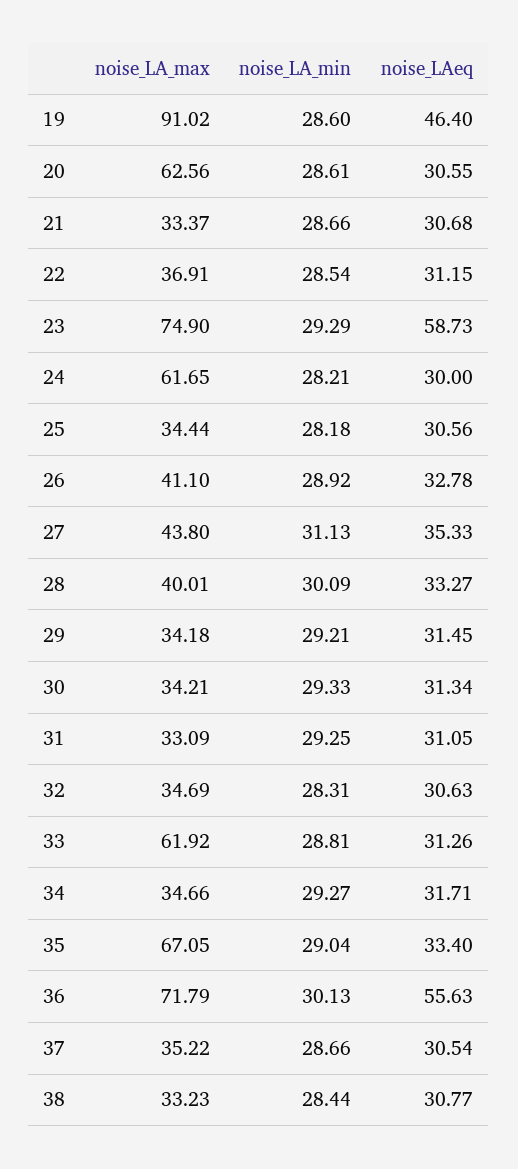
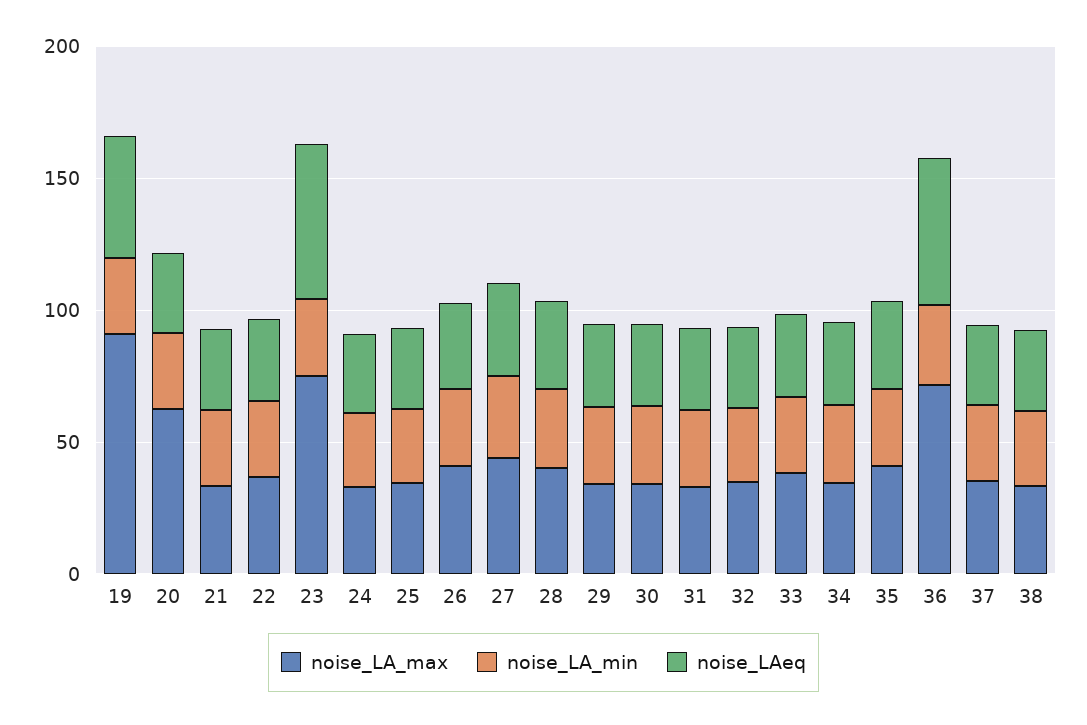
  {
    "noise_LA_max": {
      "19": 91.02,
      "20": 62.56,
      "21": 33.37,
      "22": 36.91,
      "23": 74.9,
-     "24": 61.65,
+     "24": 30,
      "25": 34.44,
      "26": 41.1,
      "27": 43.8,
      "28": 40.01,
      "29": 34.18,
      "30": 34.21,
      "31": 33.09,
      "32": 34.69,
-     "33": 61.92,
+     "33": 40,
      "34": 34.66,
-     "35": 67.05,
+     "35": 40,
      "36": 71.79,
      "37": 35.22,
      "38": 33.23
    },
    "noise_LA_min": {
      "19": 28.6,
      "20": 28.61,
      "21": 28.66,
      "22": 28.54,
      "23": 29.29,
      "24": 28.21,
      "25": 28.18,
      "26": 28.92,
      "27": 31.13,
      "28": 30.09,
      "29": 29.21,
      "30": 29.33,
      "31": 29.25,
      "32": 28.31,
      "33": 28.81,
      "34": 29.27,
      "35": 29.04,
      "36": 30.13,
      "37": 28.66,
      "38": 28.44
    },
    "noise_LAeq": {
      "19": 46.4,
      "20": 30.55,
      "21": 30.68,
      "22": 31.15,
      "23": 58.73,
      "24": 30,
      "25": 30.56,
      "26": 32.78,
      "27": 35.33,
      "28": 33.27,
      "29": 31.45,
      "30": 31.34,
      "31": 31.05,
      "32": 30.63,
      "33": 31.26,
      "34": 31.71,
      "35": 33.4,
      "36": 55.63,
      "37": 30.54,
      "38": 30.77
    }
  }

